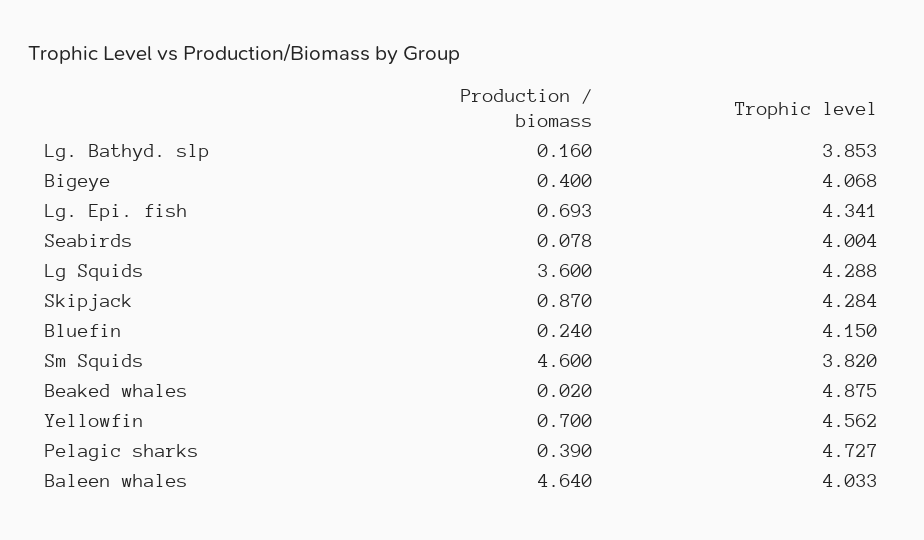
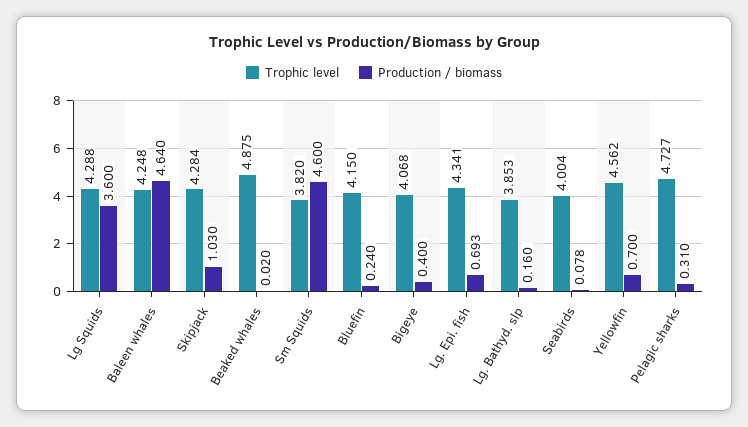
  {
    "Production / biomass": {
      "Lg. Bathyd. slp": 0.16,
      "Bigeye": 0.4,
      "Lg. Epi. fish": 0.693,
      "Seabirds": 0.078,
      "Lg Squids": 3.6,
-     "Skipjack": 0.87,
+     "Skipjack": 1.03,
      "Bluefin": 0.24,
      "Sm Squids": 4.6,
      "Beaked whales": 0.02,
      "Yellowfin": 0.7,
-     "Pelagic sharks": 0.39,
+     "Pelagic sharks": 0.31,
      "Baleen whales": 4.64
    },
    "Trophic level": {
      "Lg. Bathyd. slp": 3.853,
      "Bigeye": 4.068,
      "Lg. Epi. fish": 4.341,
      "Seabirds": 4.004,
      "Lg Squids": 4.288,
      "Skipjack": 4.284,
      "Bluefin": 4.15,
      "Sm Squids": 3.82,
      "Beaked whales": 4.875,
      "Yellowfin": 4.562,
      "Pelagic sharks": 4.727,
-     "Baleen whales": 4.033
+     "Baleen whales": 4.248
    }
  }

